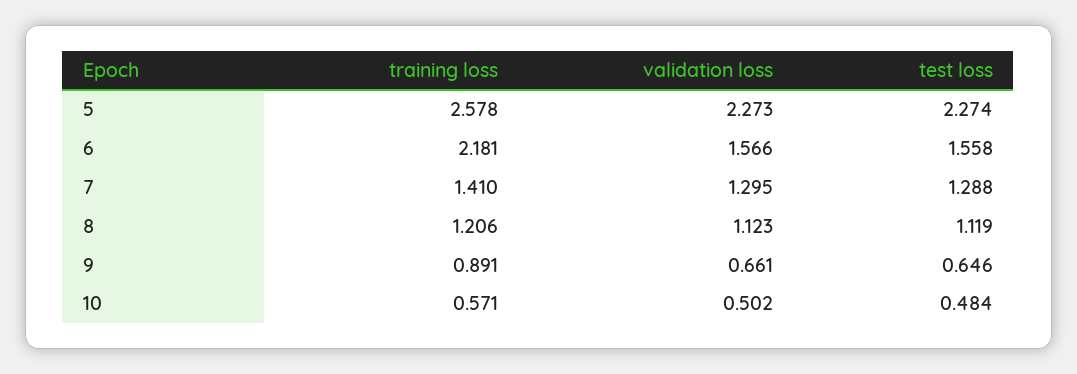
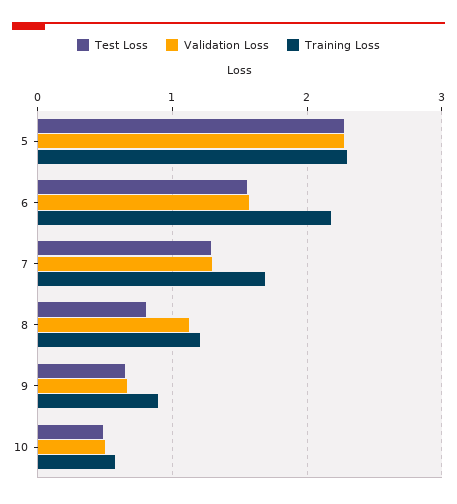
  {
    "training loss": {
-     "5": 2.578,
+     "5": 2.3,
      "6": 2.181,
-     "7": 1.41,
+     "7": 1.7,
      "8": 1.206,
      "9": 0.891,
      "10": 0.571
    },
    "validation loss": {
      "5": 2.273,
      "6": 1.566,
      "7": 1.295,
      "8": 1.123,
      "9": 0.661,
      "10": 0.502
    },
    "test loss": {
      "5": 2.274,
      "6": 1.558,
      "7": 1.288,
-     "8": 1.119,
+     "8": 0.8,
      "9": 0.646,
      "10": 0.484
    }
  }

